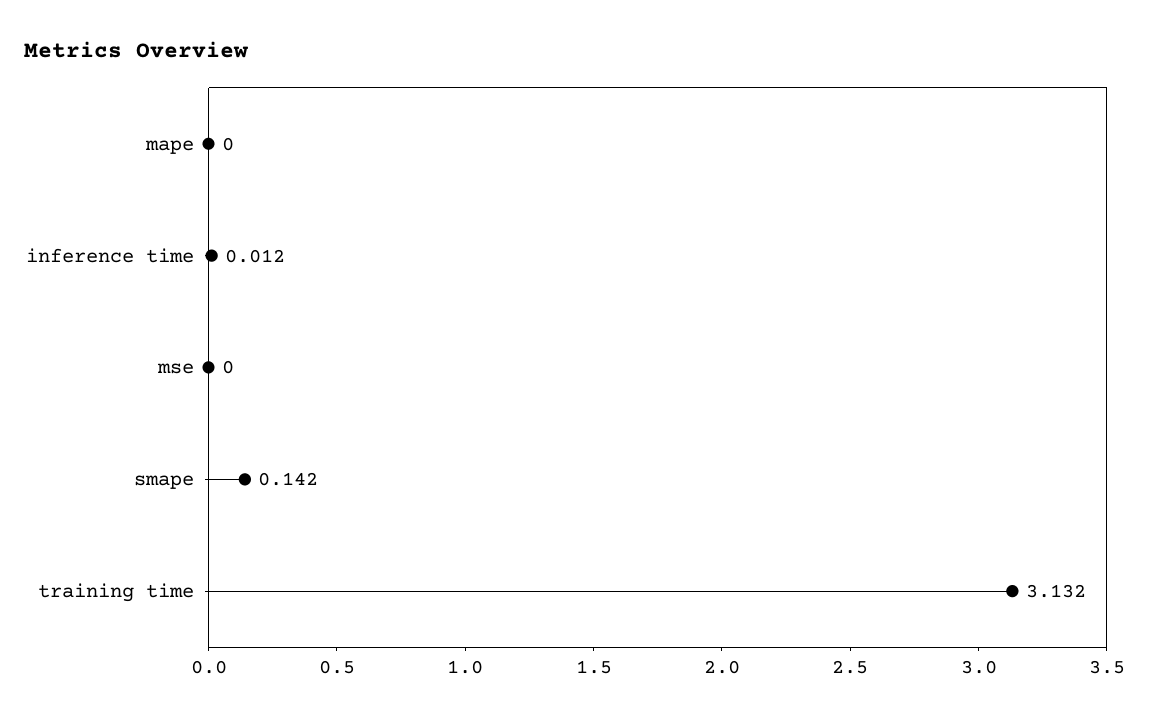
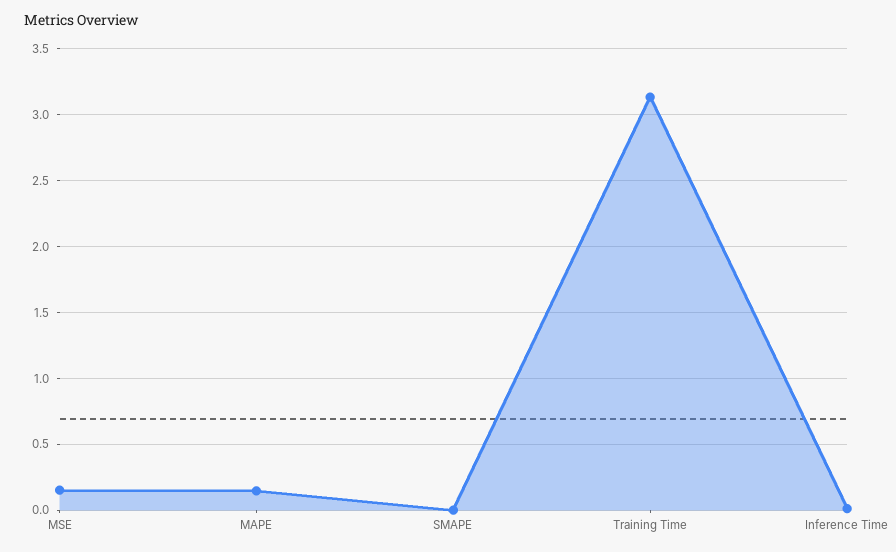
  {
-   "mape": 0,
+   "mape": 0.15,
    "inference time": 0.012,
-   "mse": 0,
+   "mse": 0.15,
-   "smape": 0.142,
+   "smape": 0,
    "training time": 3.132
  }

